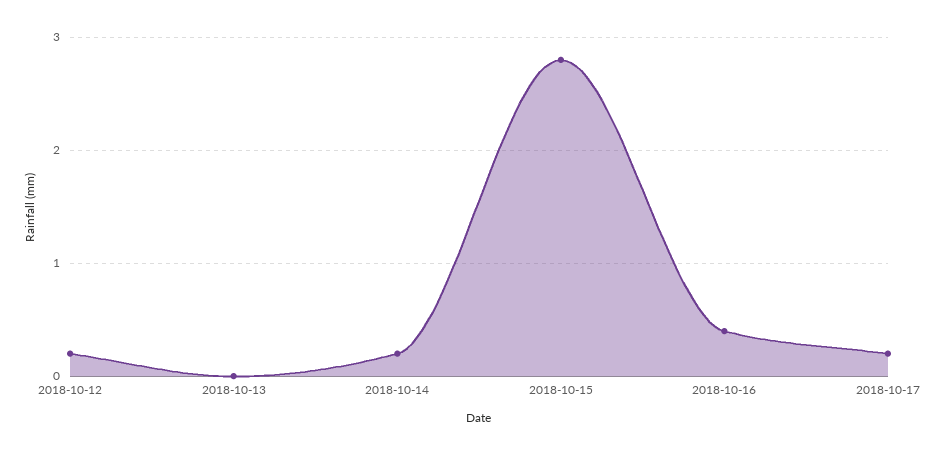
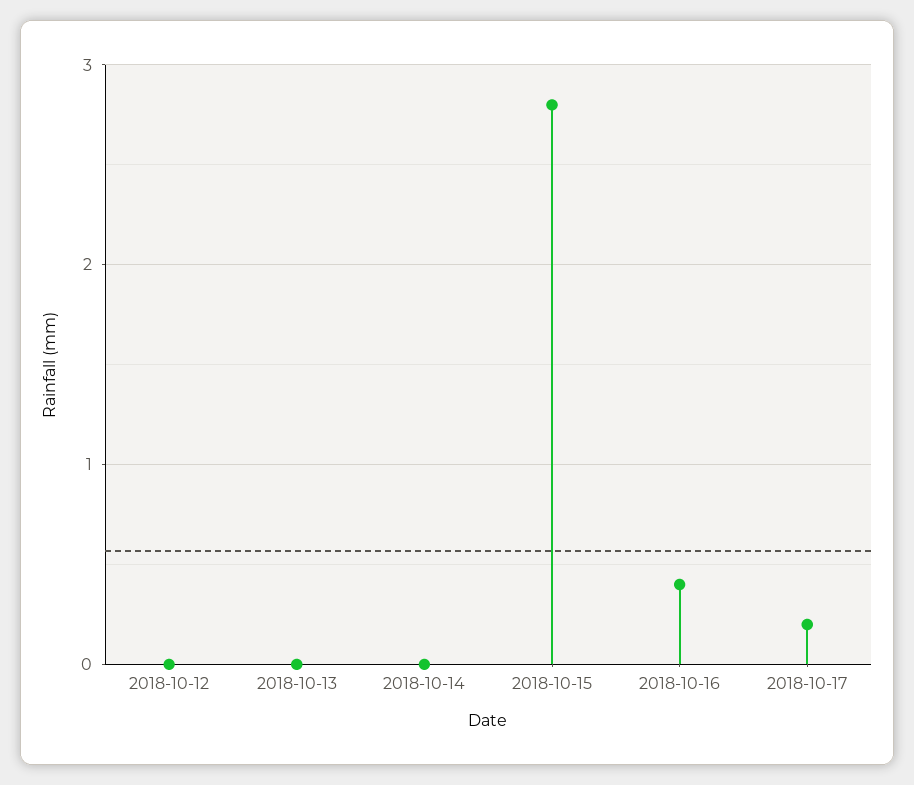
  {
-   "2018-10-12": 0.2,
+   "2018-10-12": 0,
    "2018-10-13": 0,
-   "2018-10-14": 0.2,
+   "2018-10-14": 0,
    "2018-10-15": 2.8,
    "2018-10-16": 0.4,
    "2018-10-17": 0.2
  }

